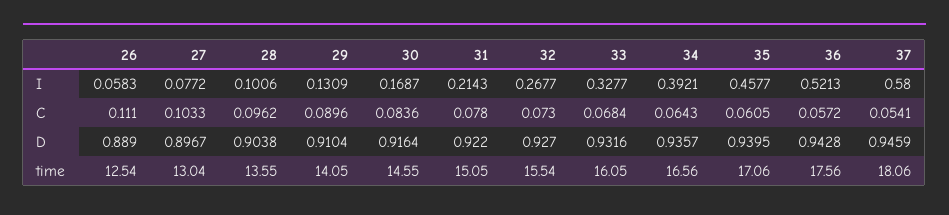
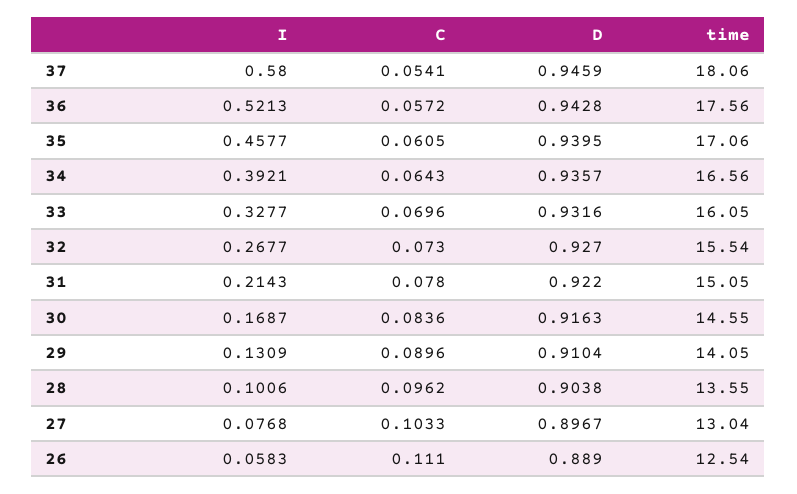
  {
    "26": {
      "I": 0.0583,
      "C": 0.111,
      "D": 0.889,
      "time": 12.54
    },
    "27": {
-     "I": 0.0772,
+     "I": 0.0768,
      "C": 0.1033,
      "D": 0.8967,
      "time": 13.04
    },
    "28": {
      "I": 0.1006,
      "C": 0.0962,
      "D": 0.9038,
      "time": 13.55
    },
    "29": {
      "I": 0.1309,
      "C": 0.0896,
      "D": 0.9104,
      "time": 14.05
    },
    "30": {
      "I": 0.1687,
      "C": 0.0836,
-     "D": 0.9164,
+     "D": 0.9163,
      "time": 14.55
    },
    "31": {
      "I": 0.2143,
      "C": 0.078,
      "D": 0.922,
      "time": 15.05
    },
    "32": {
      "I": 0.2677,
      "C": 0.073,
      "D": 0.927,
      "time": 15.54
    },
    "33": {
      "I": 0.3277,
-     "C": 0.0684,
+     "C": 0.0696,
      "D": 0.9316,
      "time": 16.05
    },
    "34": {
      "I": 0.3921,
      "C": 0.0643,
      "D": 0.9357,
      "time": 16.56
    },
    "35": {
      "I": 0.4577,
      "C": 0.0605,
      "D": 0.9395,
      "time": 17.06
    },
    "36": {
      "I": 0.5213,
      "C": 0.0572,
      "D": 0.9428,
      "time": 17.56
    },
    "37": {
      "I": 0.58,
      "C": 0.0541,
      "D": 0.9459,
      "time": 18.06
    }
  }

